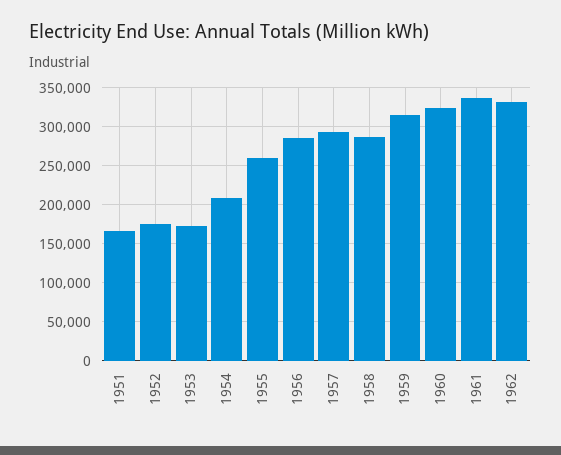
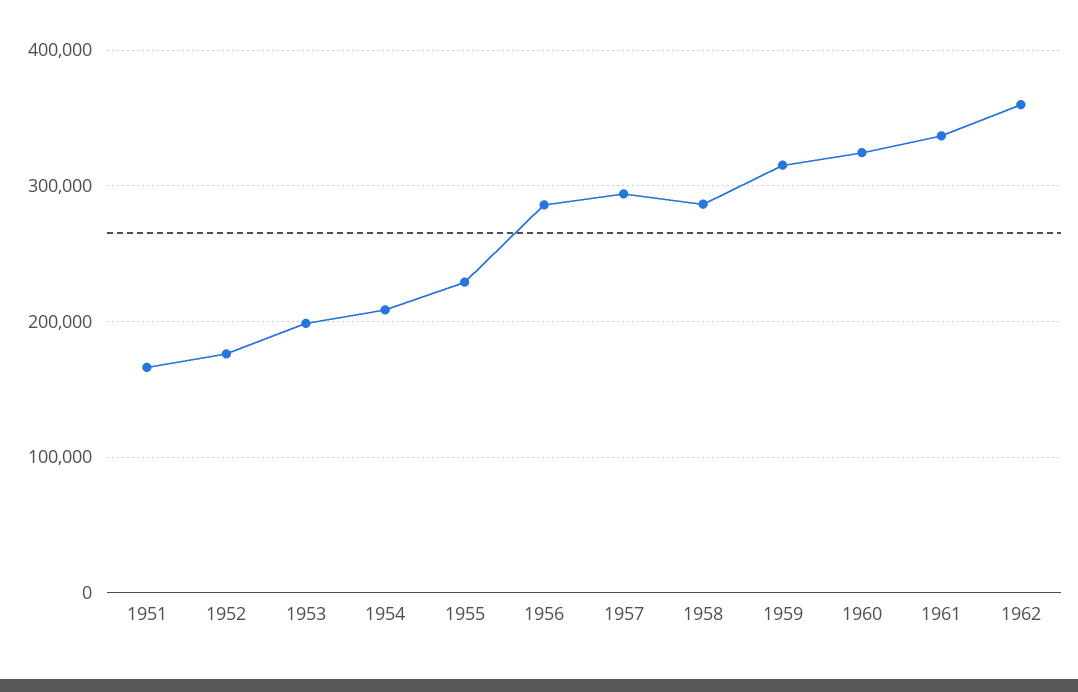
  {
    "1951": 170000,
    "1952": 180000,
-   "1953": 170000,
+   "1953": 200000,
    "1954": 210000,
-   "1955": 260000,
+   "1955": 230000,
    "1956": 290000,
    "1957": 290000,
    "1958": 290000,
    "1959": 320000,
    "1960": 320000,
    "1961": 340000,
-   "1962": 330000
+   "1962": 360000
  }

